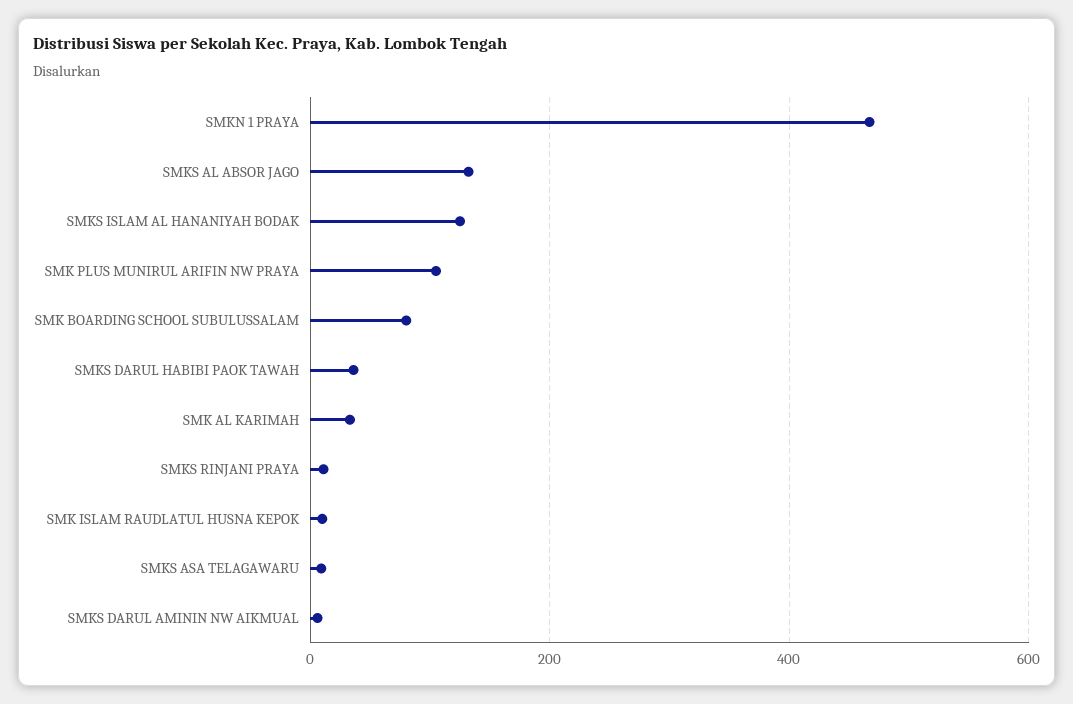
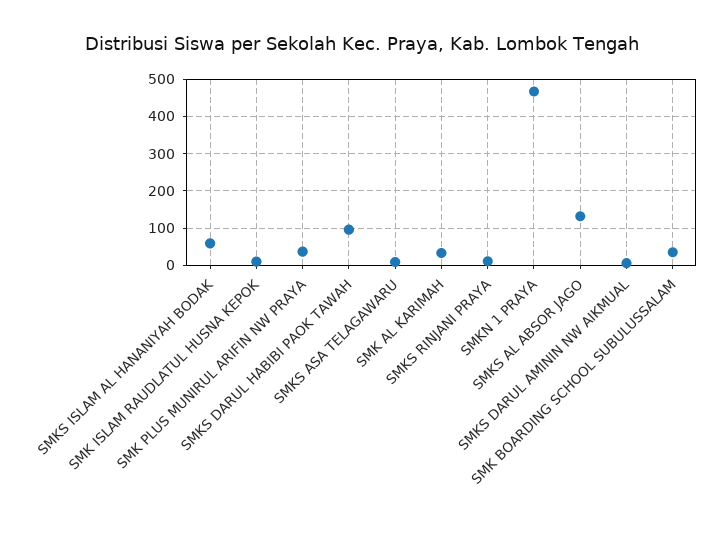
  {
    "SMKN 1 PRAYA": 460,
    "SMKS AL ABSOR JAGO": 140,
-   "SMKS ISLAM AL HANANIYAH BODAK": 120,
+   "SMKS ISLAM AL HANANIYAH BODAK": 60,
-   "SMK PLUS MUNIRUL ARIFIN NW PRAYA": 100,
+   "SMK PLUS MUNIRUL ARIFIN NW PRAYA": 40,
-   "SMK BOARDING SCHOOL SUBULUSSALAM": 80,
+   "SMK BOARDING SCHOOL SUBULUSSALAM": 40,
-   "SMKS DARUL HABIBI PAOK TAWAH": 40,
+   "SMKS DARUL HABIBI PAOK TAWAH": 100,
    "SMK AL KARIMAH": 40,
    "SMKS RINJANI PRAYA": 20,
    "SMK ISLAM RAUDLATUL HUSNA KEPOK": 20,
    "SMKS ASA TELAGAWARU": 0,
    "SMKS DARUL AMININ NW AIKMUAL": 0
  }

